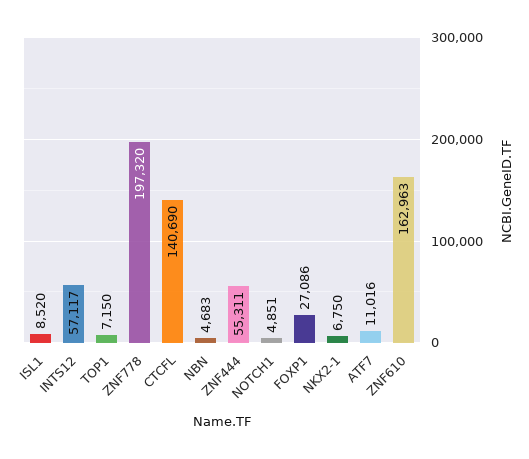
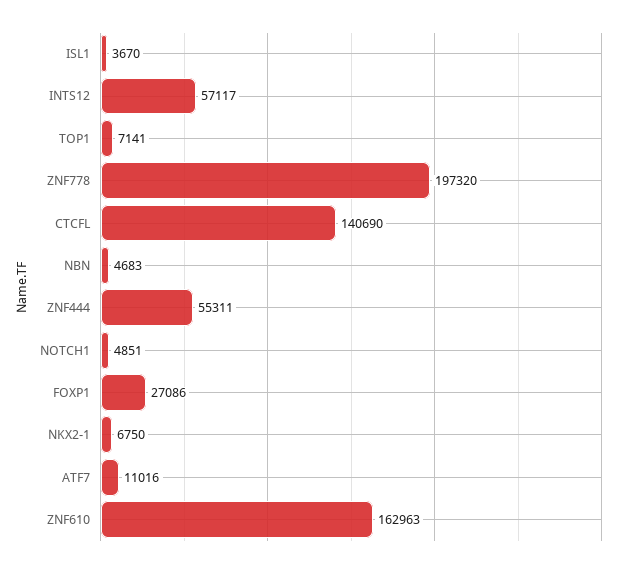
  {
-   "ISL1": 8520,
+   "ISL1": 3670,
    "INTS12": 57117,
-   "TOP1": 7150,
+   "TOP1": 7141,
    "ZNF778": 197320,
    "CTCFL": 140690,
    "NBN": 4683,
    "ZNF444": 55311,
    "NOTCH1": 4851,
    "FOXP1": 27086,
    "NKX2-1": 6750,
    "ATF7": 11016,
    "ZNF610": 162963
  }

